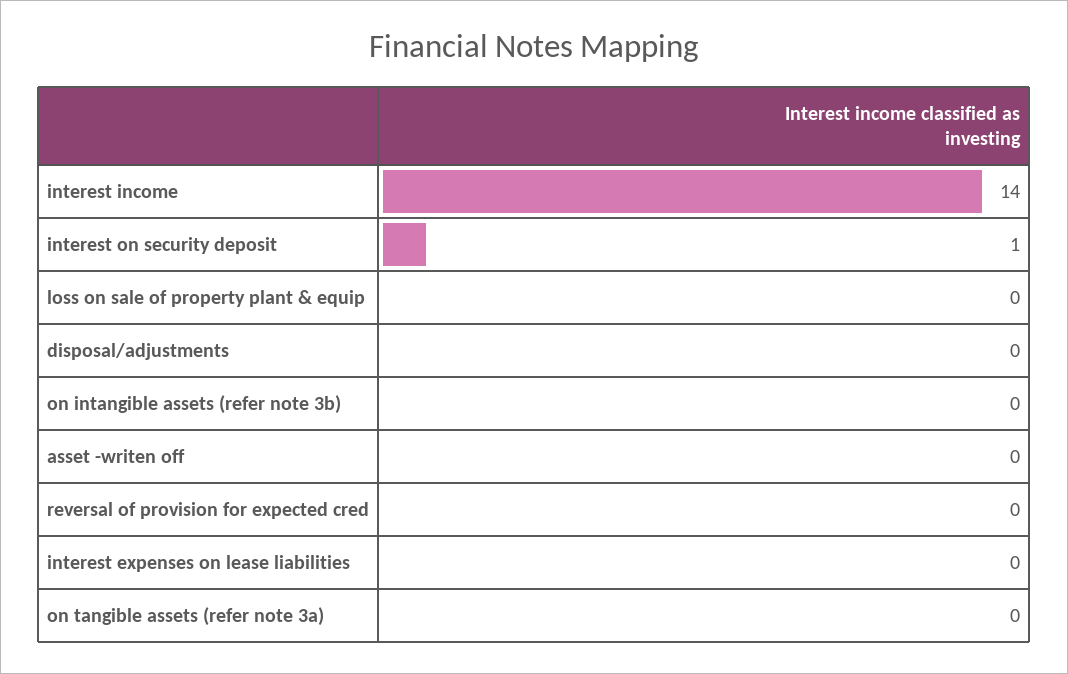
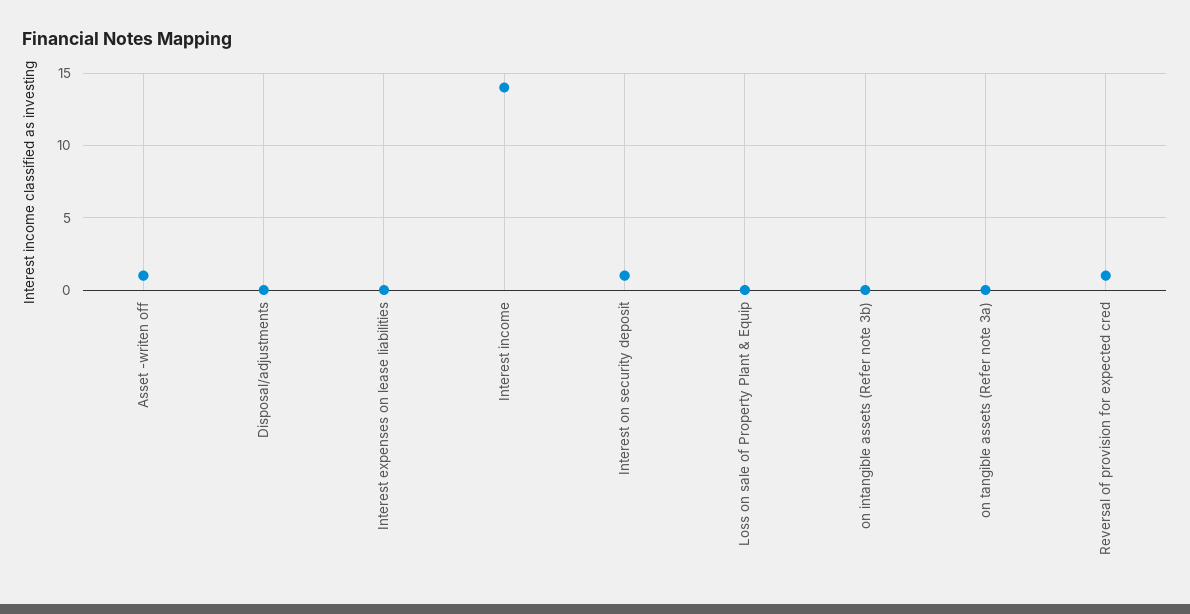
  {
    "interest income": 14,
    "interest on security deposit": 1,
    "loss on sale of property plant & equip": 0,
    "disposal/adjustments": 0,
    "on intangible assets (refer note 3b)": 0,
-   "asset -writen off": 0,
+   "asset -writen off": 1,
-   "reversal of provision for expected cred": 0,
+   "reversal of provision for expected cred": 1,
    "interest expenses on lease liabilities": 0,
    "on tangible assets (refer note 3a)": 0
  }

